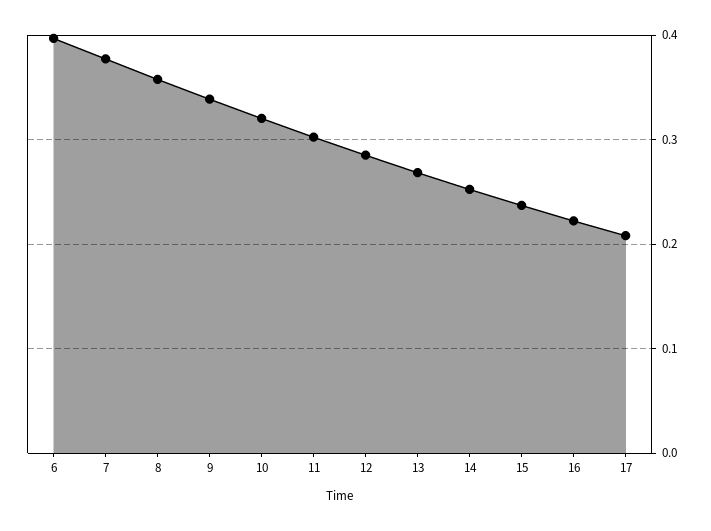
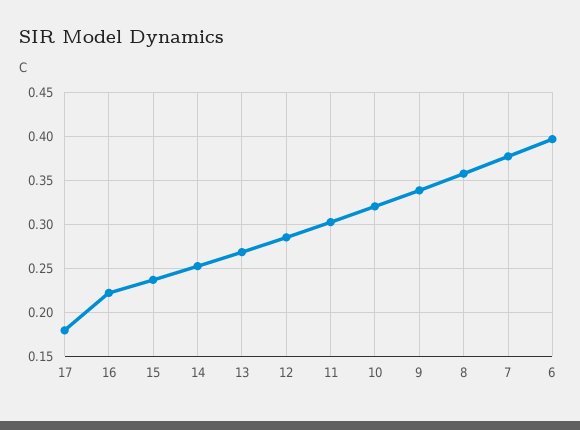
  {
    "6": 0.4,
    "7": 0.38,
    "8": 0.36,
    "9": 0.34,
    "10": 0.32,
    "11": 0.3,
    "12": 0.29,
    "13": 0.27,
    "14": 0.25,
    "15": 0.24,
    "16": 0.22,
-   "17": 0.21
+   "17": 0.18
  }

